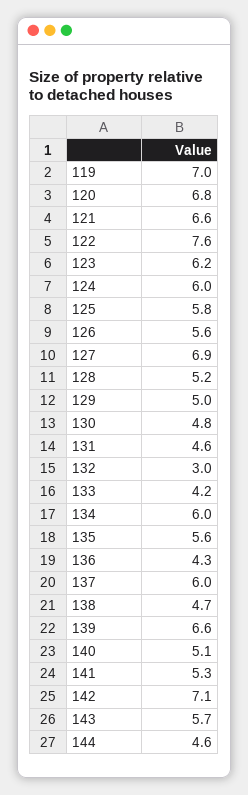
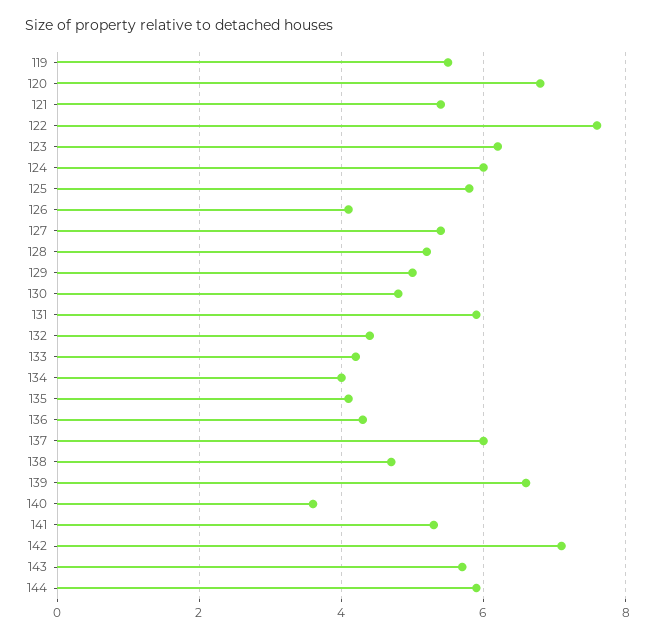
  {
-   "119": 7,
+   "119": 5.5,
    "120": 6.8,
-   "121": 6.6,
+   "121": 5.5,
    "122": 7.6,
    "123": 6.2,
    "124": 6,
    "125": 5.8,
-   "126": 5.6,
+   "126": 4,
-   "127": 6.9,
+   "127": 5.5,
    "128": 5.2,
    "129": 5,
    "130": 4.8,
-   "131": 4.6,
+   "131": 6,
-   "132": 3,
+   "132": 4.5,
    "133": 4.2,
-   "134": 6,
+   "134": 4,
-   "135": 5.6,
+   "135": 4,
    "136": 4.3,
    "137": 6,
    "138": 4.7,
    "139": 6.6,
-   "140": 5.1,
+   "140": 3.5,
    "141": 5.3,
    "142": 7.1,
    "143": 5.7,
-   "144": 4.6
+   "144": 6
  }

